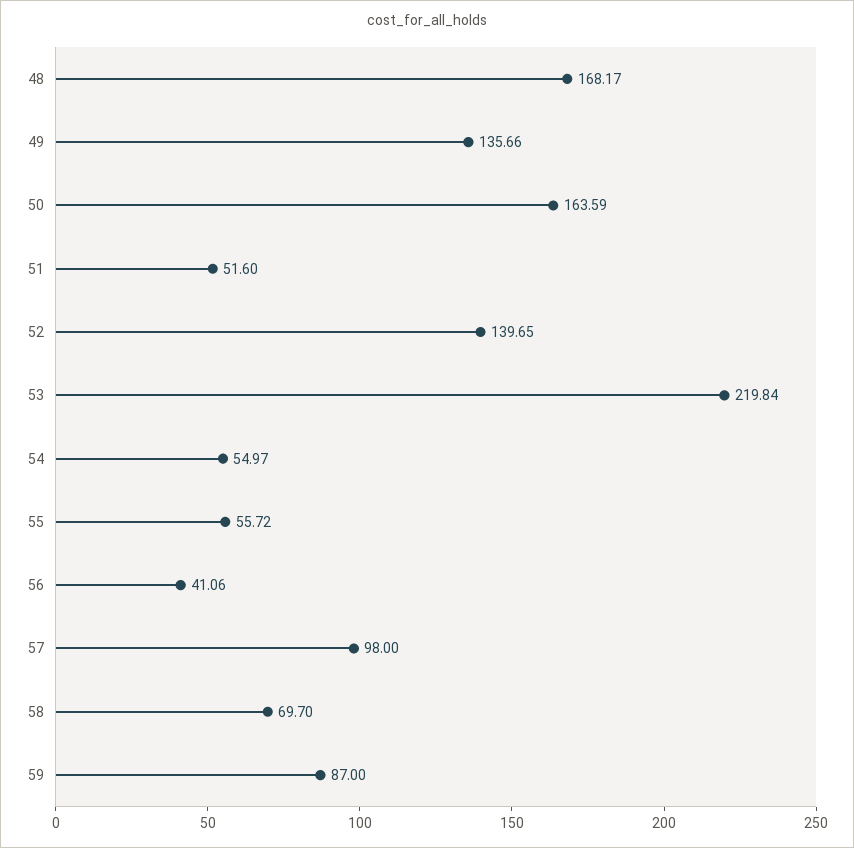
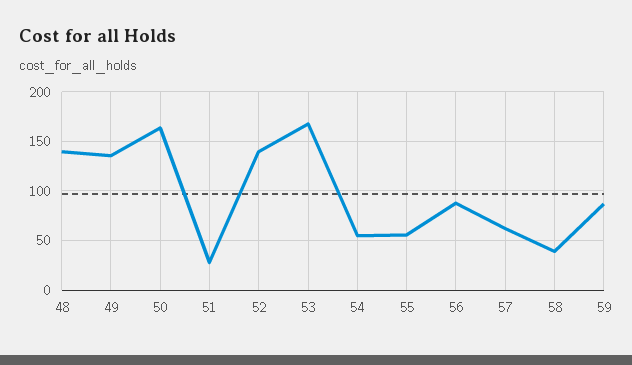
  {
-   "48": 168.17,
+   "48": 140,
    "49": 135.66,
    "50": 163.59,
-   "51": 51.6,
+   "51": 30,
    "52": 139.65,
-   "53": 219.84,
+   "53": 170,
    "54": 54.97,
    "55": 55.72,
-   "56": 41.06,
+   "56": 90,
-   "57": 98,
+   "57": 60,
-   "58": 69.7,
+   "58": 40,
    "59": 87
  }

